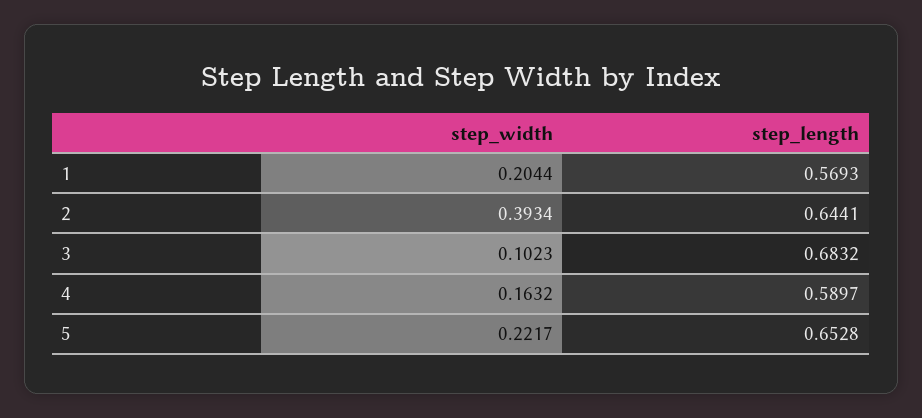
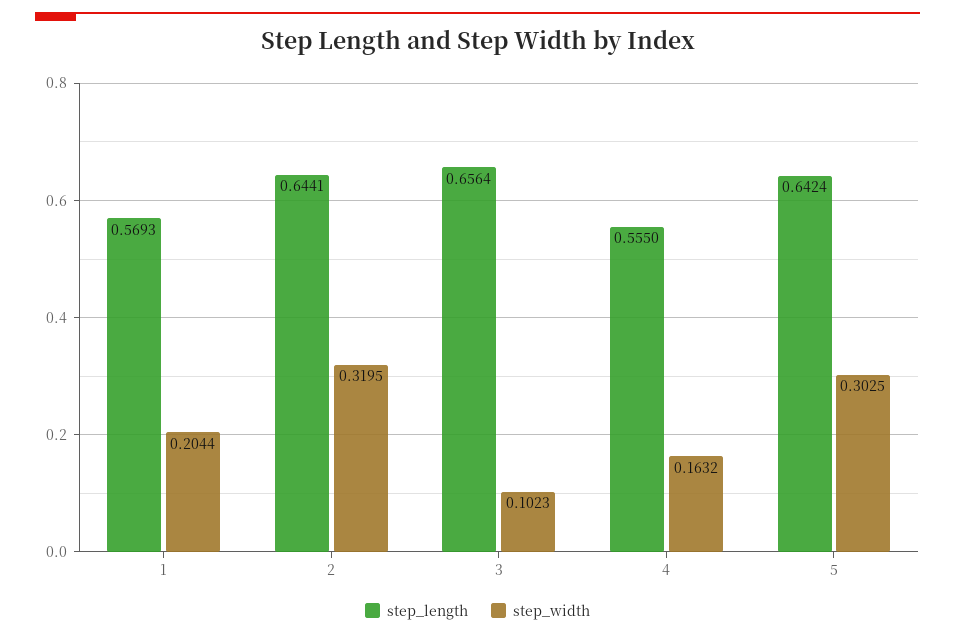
  {
    "step_width": {
      "1": 0.2044,
-     "2": 0.3934,
+     "2": 0.3195,
      "3": 0.1023,
      "4": 0.1632,
-     "5": 0.2217
+     "5": 0.3025
    },
    "step_length": {
      "1": 0.5693,
      "2": 0.6441,
-     "3": 0.6832,
+     "3": 0.6564,
-     "4": 0.5897,
+     "4": 0.555,
-     "5": 0.6528
+     "5": 0.6424
    }
  }

